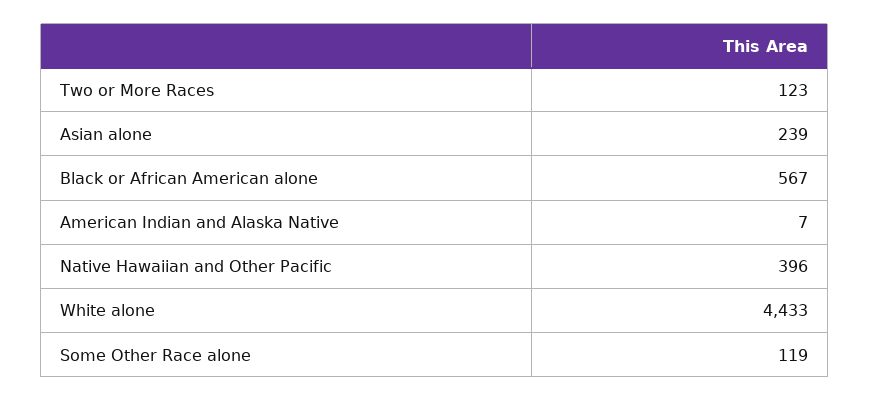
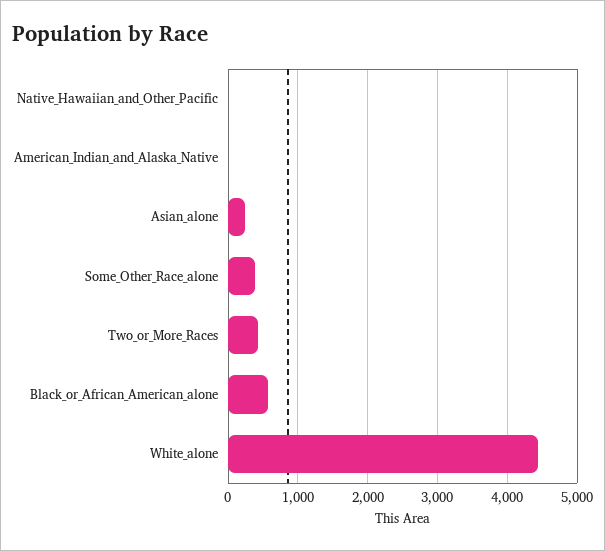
  {
-   "Two or More Races": 123,
+   "Two or More Races": 400,
    "Asian alone": 239,
    "Black or African American alone": 567,
    "American Indian and Alaska Native": 7,
-   "Native Hawaiian and Other Pacific": 396,
+   "Native Hawaiian and Other Pacific": 0,
    "White alone": 4433,
-   "Some Other Race alone": 119
+   "Some Other Race alone": 400
  }

